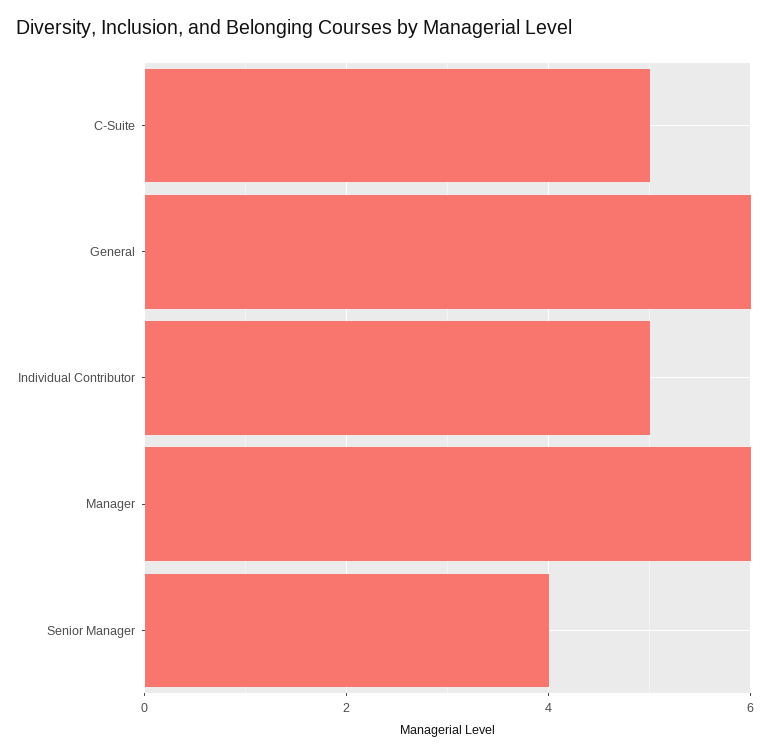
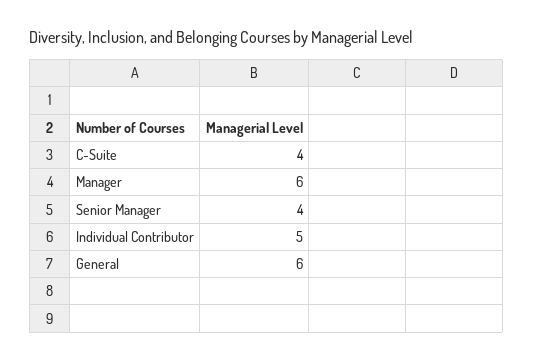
  {
-   "C-Suite": 5,
+   "C-Suite": 4,
    "General": 6,
    "Individual Contributor": 5,
    "Manager": 6,
    "Senior Manager": 4
  }

